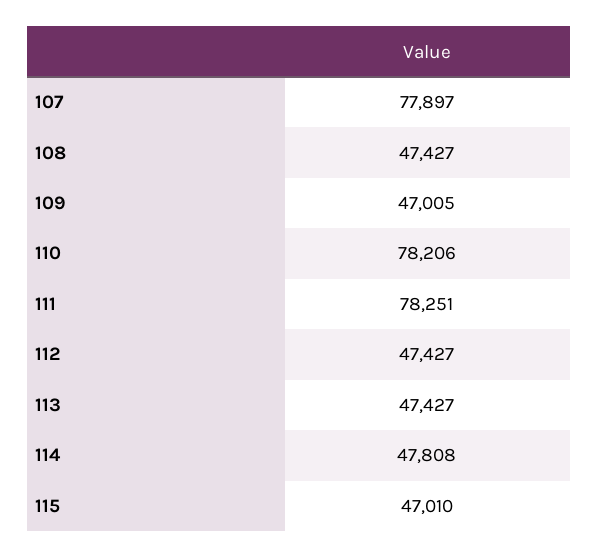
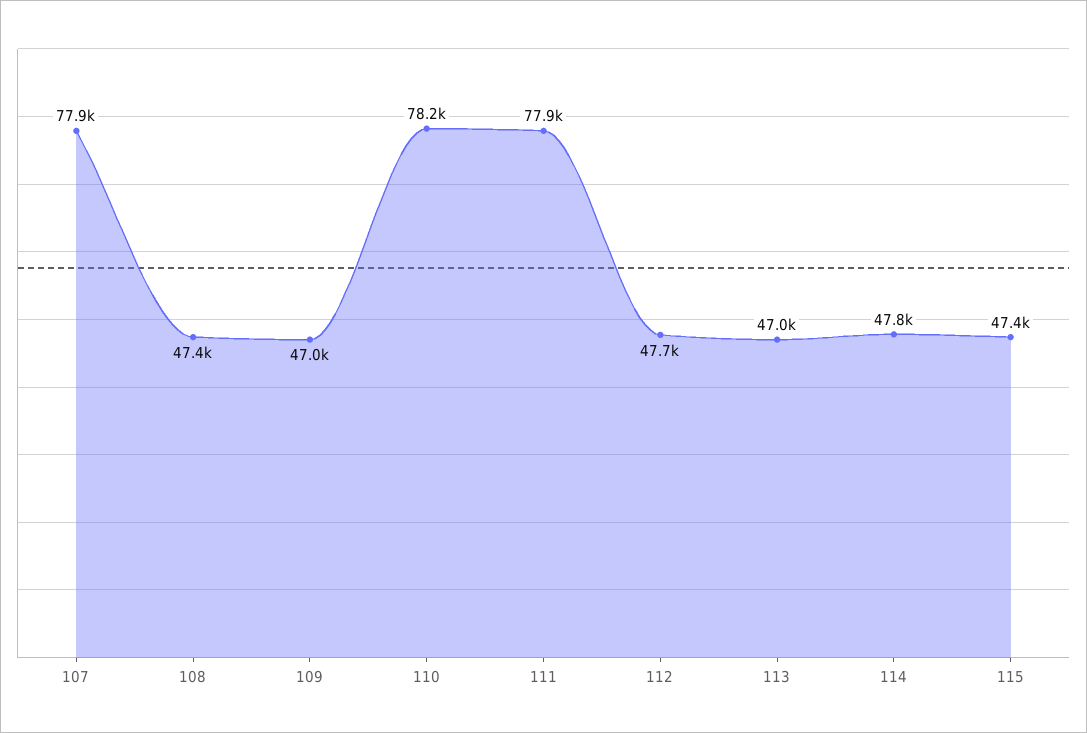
  {
    "107": 77897,
    "108": 47427,
    "109": 47005,
    "110": 78206,
-   "111": 78251,
+   "111": 77900,
-   "112": 47427,
+   "112": 47700,
-   "113": 47427,
+   "113": 47000,
    "114": 47808,
-   "115": 47010
+   "115": 47400
  }

